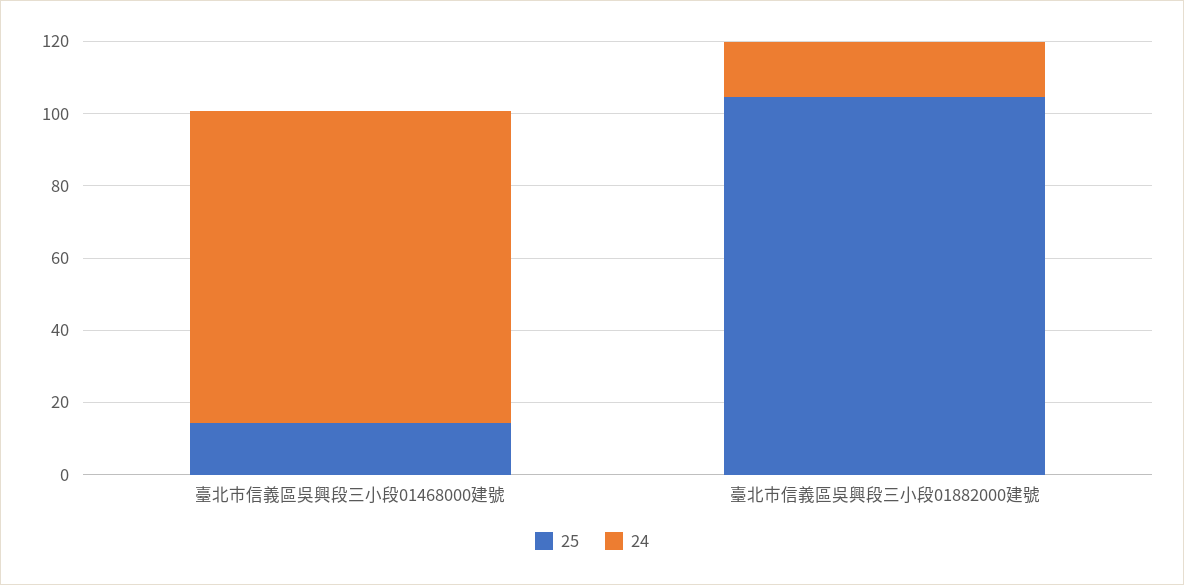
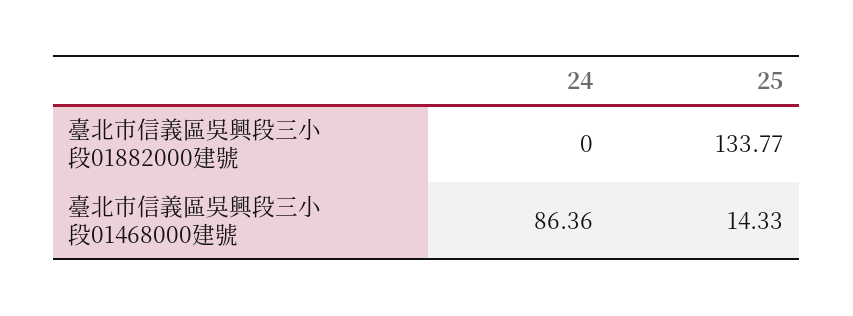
  {
    "25": {
      "臺北市信義區吳興段三小段01468000建號": 14.33,
-     "臺北市信義區吳興段三小段01882000建號": 105
+     "臺北市信義區吳興段三小段01882000建號": 133.77
    },
    "24": {
      "臺北市信義區吳興段三小段01468000建號": 86.36,
-     "臺北市信義區吳興段三小段01882000建號": 15
+     "臺北市信義區吳興段三小段01882000建號": 0
    }
  }

